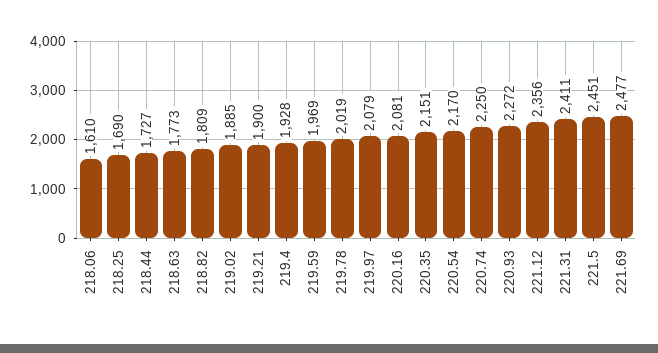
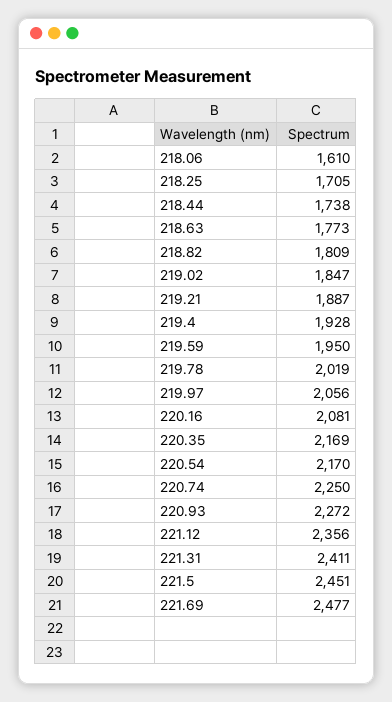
  {
    "218.06": 1610,
-   "218.25": 1690,
+   "218.25": 1705,
-   "218.44": 1727,
+   "218.44": 1738,
    "218.63": 1773,
    "218.82": 1809,
-   "219.02": 1885,
+   "219.02": 1847,
-   "219.21": 1900,
+   "219.21": 1887,
    "219.4": 1928,
-   "219.59": 1969,
+   "219.59": 1950,
    "219.78": 2019,
-   "219.97": 2079,
+   "219.97": 2056,
    "220.16": 2081,
-   "220.35": 2151,
+   "220.35": 2169,
    "220.54": 2170,
    "220.74": 2250,
    "220.93": 2272,
    "221.12": 2356,
    "221.31": 2411,
    "221.5": 2451,
    "221.69": 2477
  }

